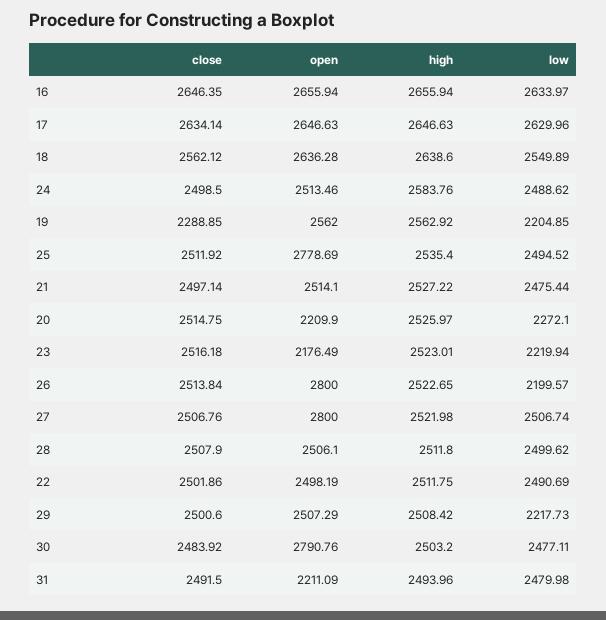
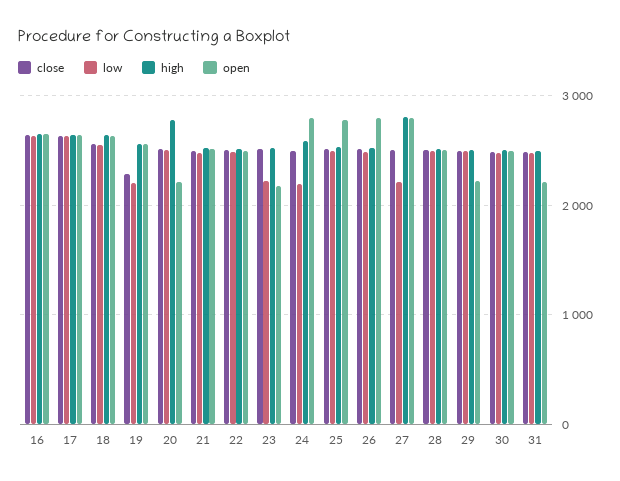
  {
    "close": {
      "16": 2646.35,
      "17": 2634.14,
      "18": 2562.12,
      "24": 2498.5,
      "19": 2288.85,
      "25": 2511.92,
      "21": 2497.14,
      "20": 2514.75,
      "23": 2516.18,
      "26": 2513.84,
      "27": 2506.76,
      "28": 2507.9,
      "22": 2501.86,
      "29": 2500.6,
      "30": 2483.92,
      "31": 2491.5
    },
    "open": {
      "16": 2655.94,
      "17": 2646.63,
      "18": 2636.28,
-     "24": 2513.46,
+     "24": 2800,
      "19": 2562,
      "25": 2778.69,
      "21": 2514.1,
      "20": 2209.9,
      "23": 2176.49,
      "26": 2800,
      "27": 2800,
      "28": 2506.1,
      "22": 2498.19,
-     "29": 2507.29,
+     "29": 2200,
-     "30": 2790.76,
+     "30": 2500,
      "31": 2211.09
    },
    "high": {
      "16": 2655.94,
      "17": 2646.63,
      "18": 2638.6,
      "24": 2583.76,
      "19": 2562.92,
      "25": 2535.4,
      "21": 2527.22,
-     "20": 2525.97,
+     "20": 2800,
      "23": 2523.01,
      "26": 2522.65,
-     "27": 2521.98,
+     "27": 2800,
      "28": 2511.8,
      "22": 2511.75,
      "29": 2508.42,
      "30": 2503.2,
      "31": 2493.96
    },
    "low": {
      "16": 2633.97,
      "17": 2629.96,
      "18": 2549.89,
-     "24": 2488.62,
+     "24": 2200,
      "19": 2204.85,
      "25": 2494.52,
      "21": 2475.44,
-     "20": 2272.1,
+     "20": 2500,
      "23": 2219.94,
-     "26": 2199.57,
+     "26": 2500,
-     "27": 2506.74,
+     "27": 2200,
      "28": 2499.62,
      "22": 2490.69,
-     "29": 2217.73,
+     "29": 2500,
      "30": 2477.11,
      "31": 2479.98
    }
  }

